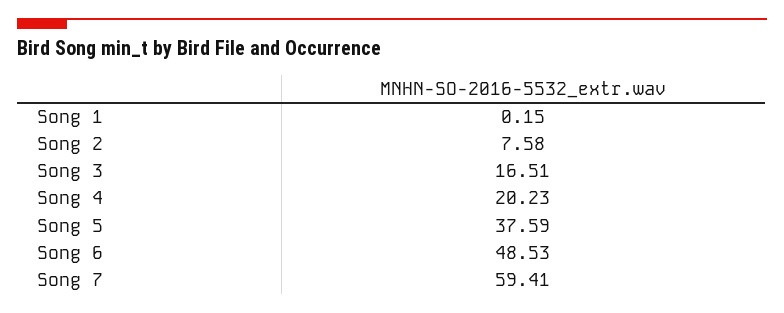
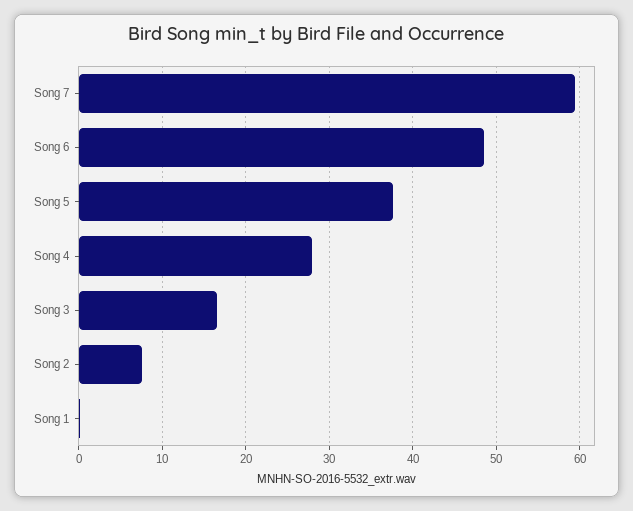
  {
    "Song 1": 0.15,
    "Song 2": 7.58,
    "Song 3": 16.51,
-   "Song 4": 20.23,
+   "Song 4": 28,
    "Song 5": 37.59,
    "Song 6": 48.53,
    "Song 7": 59.41
  }

